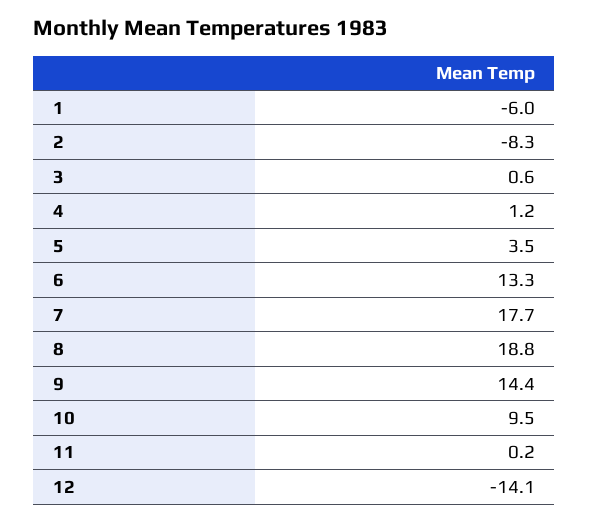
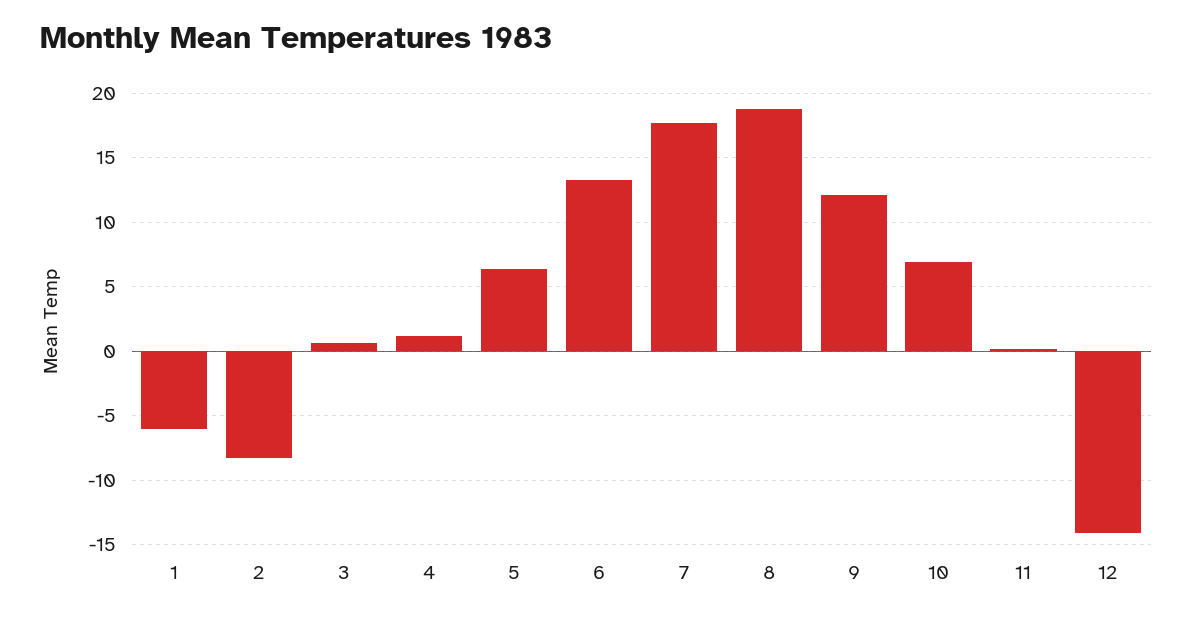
  {
    "1": -6,
    "2": -8.3,
    "3": 0.6,
    "4": 1.2,
-   "5": 3.5,
+   "5": 6.5,
    "6": 13.3,
    "7": 17.7,
    "8": 18.8,
-   "9": 14.4,
+   "9": 12,
-   "10": 9.5,
+   "10": 7,
    "11": 0.2,
    "12": -14.1
  }

